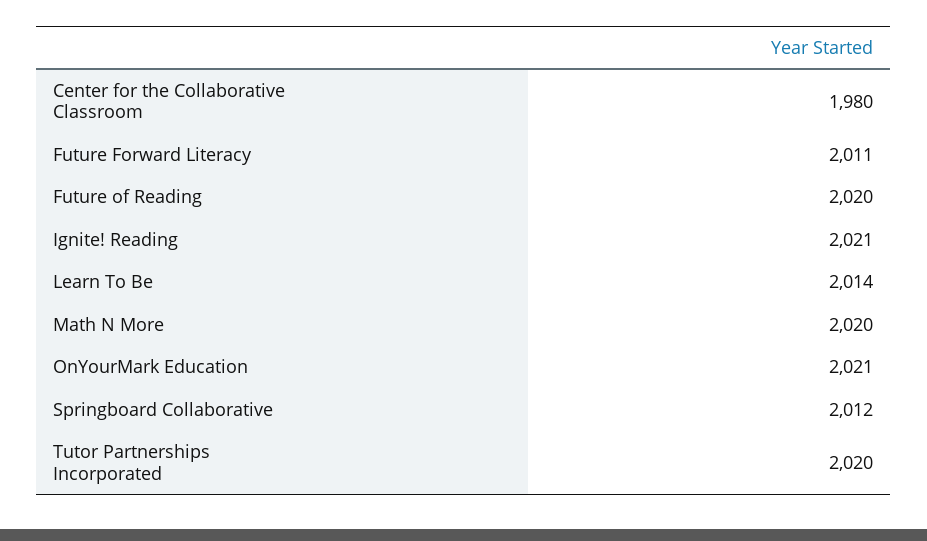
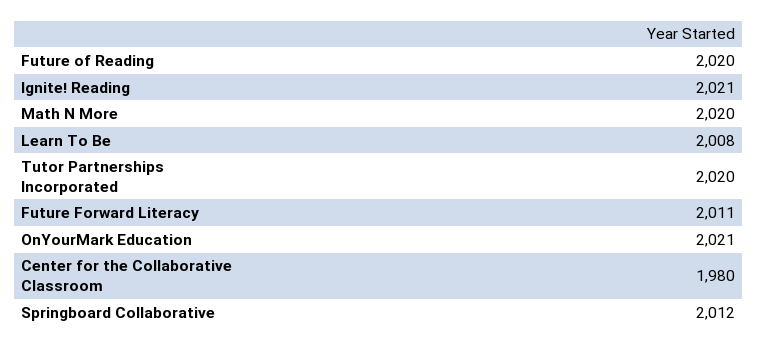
  {
    "Center for the Collaborative Classroom": 1980,
    "Future Forward Literacy": 2011,
    "Future of Reading": 2020,
    "Ignite! Reading": 2021,
-   "Learn To Be": 2014,
+   "Learn To Be": 2008,
    "Math N More": 2020,
    "OnYourMark Education": 2021,
    "Springboard Collaborative": 2012,
    "Tutor Partnerships Incorporated": 2020
  }

